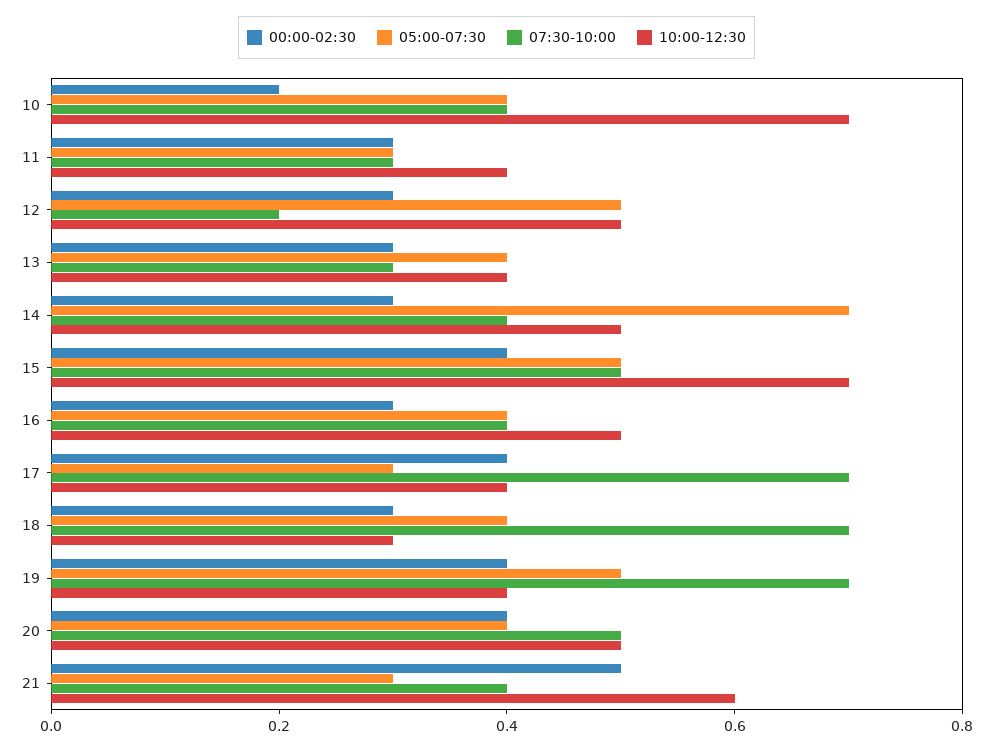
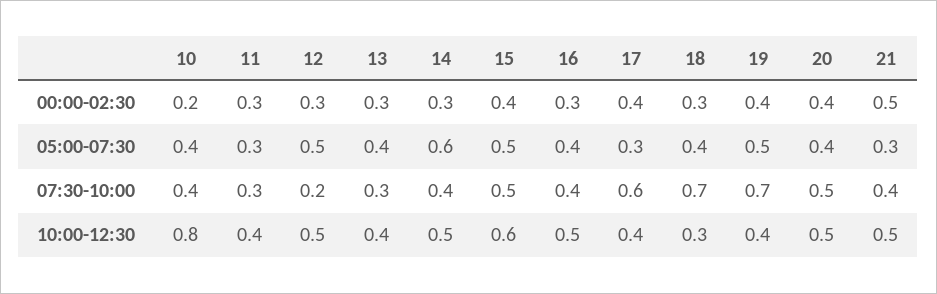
  {
    "00:00-02:30": {
      "10": 0.2,
      "11": 0.3,
      "12": 0.3,
      "13": 0.3,
      "14": 0.3,
      "15": 0.4,
      "16": 0.3,
      "17": 0.4,
      "18": 0.3,
      "19": 0.4,
      "20": 0.4,
      "21": 0.5
    },
    "05:00-07:30": {
      "10": 0.4,
      "11": 0.3,
      "12": 0.5,
      "13": 0.4,
-     "14": 0.7,
+     "14": 0.6,
      "15": 0.5,
      "16": 0.4,
      "17": 0.3,
      "18": 0.4,
      "19": 0.5,
      "20": 0.4,
      "21": 0.3
    },
    "07:30-10:00": {
      "10": 0.4,
      "11": 0.3,
      "12": 0.2,
      "13": 0.3,
      "14": 0.4,
      "15": 0.5,
      "16": 0.4,
-     "17": 0.7,
+     "17": 0.6,
      "18": 0.7,
      "19": 0.7,
      "20": 0.5,
      "21": 0.4
    },
    "10:00-12:30": {
-     "10": 0.7,
+     "10": 0.8,
      "11": 0.4,
      "12": 0.5,
      "13": 0.4,
      "14": 0.5,
-     "15": 0.7,
+     "15": 0.6,
      "16": 0.5,
      "17": 0.4,
      "18": 0.3,
      "19": 0.4,
      "20": 0.5,
-     "21": 0.6
+     "21": 0.5
    }
  }

